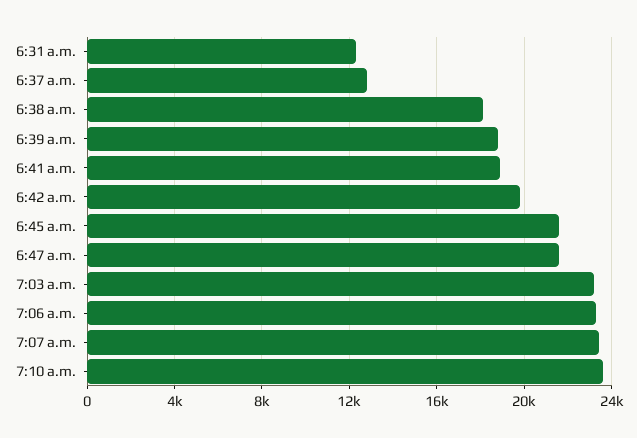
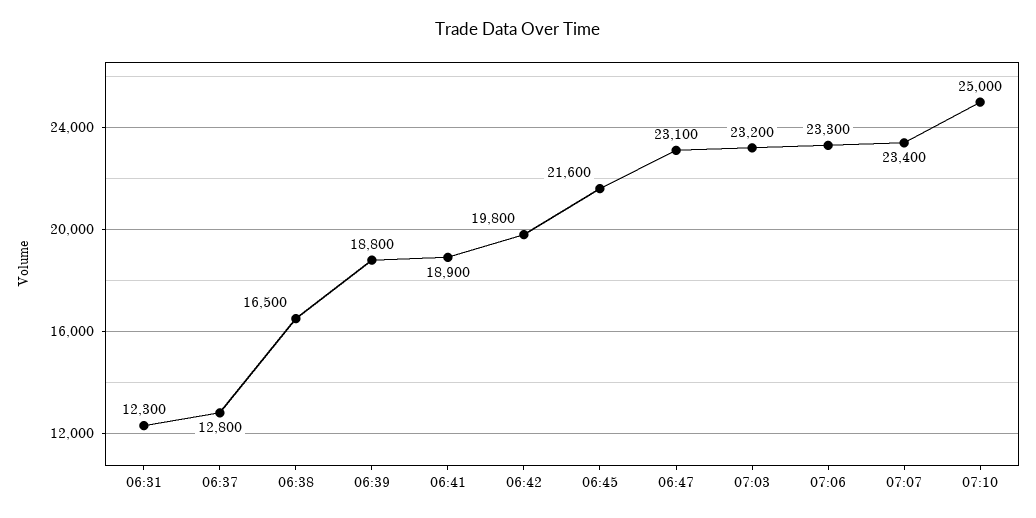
  {
    "6:31 a.m.": 12300,
    "6:37 a.m.": 12800,
-   "6:38 a.m.": 18000,
+   "6:38 a.m.": 16500,
    "6:39 a.m.": 18800,
    "6:41 a.m.": 18900,
    "6:42 a.m.": 19800,
    "6:45 a.m.": 21600,
-   "6:47 a.m.": 21500,
+   "6:47 a.m.": 23100,
    "7:03 a.m.": 23200,
    "7:06 a.m.": 23300,
    "7:07 a.m.": 23400,
-   "7:10 a.m.": 23500
+   "7:10 a.m.": 25000
  }

